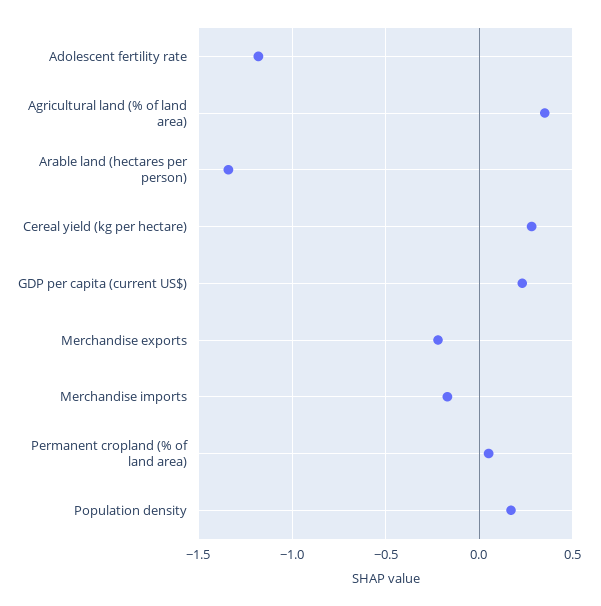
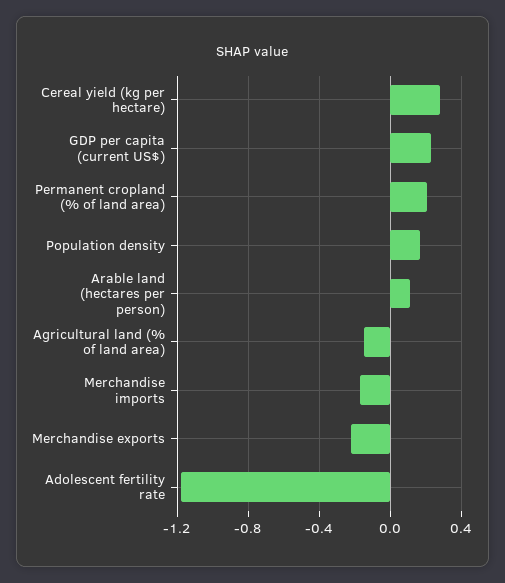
  {
    "Adolescent fertility rate": -1.2,
-   "Agricultural land (% of land area)": 0.35,
+   "Agricultural land (% of land area)": -0.15,
-   "Arable land (hectares per person)": -1.35,
+   "Arable land (hectares per person)": 0.1,
    "Cereal yield (kg per hectare)": 0.3,
    "GDP per capita (current US$)": 0.25,
    "Merchandise exports": -0.2,
    "Merchandise imports": -0.15,
-   "Permanent cropland (% of land area)": 0.05,
+   "Permanent cropland (% of land area)": 0.2,
    "Population density": 0.15
  }

